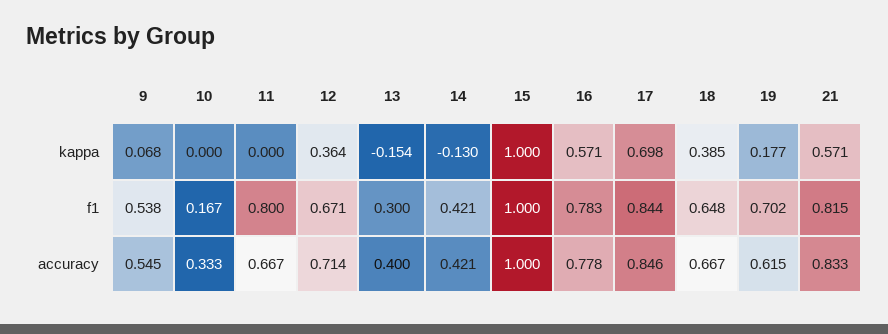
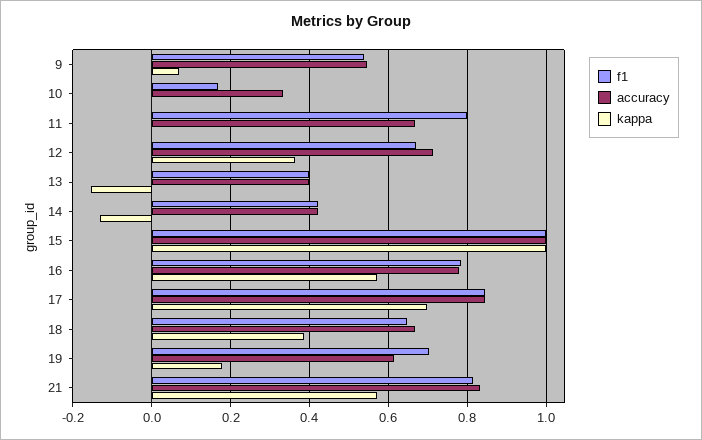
  {
    "kappa": {
      "9": 0.068,
      "10": 0,
      "11": 0,
      "12": 0.364,
      "13": -0.154,
      "14": -0.13,
      "15": 1,
      "16": 0.571,
      "17": 0.698,
      "18": 0.385,
      "19": 0.177,
      "21": 0.571
    },
    "f1": {
      "9": 0.538,
      "10": 0.167,
      "11": 0.8,
      "12": 0.671,
-     "13": 0.3,
+     "13": 0.4,
      "14": 0.421,
      "15": 1,
      "16": 0.783,
      "17": 0.844,
      "18": 0.648,
      "19": 0.702,
      "21": 0.815
    },
    "accuracy": {
      "9": 0.545,
      "10": 0.333,
      "11": 0.667,
      "12": 0.714,
      "13": 0.4,
      "14": 0.421,
      "15": 1,
      "16": 0.778,
      "17": 0.846,
      "18": 0.667,
      "19": 0.615,
      "21": 0.833
    }
  }

